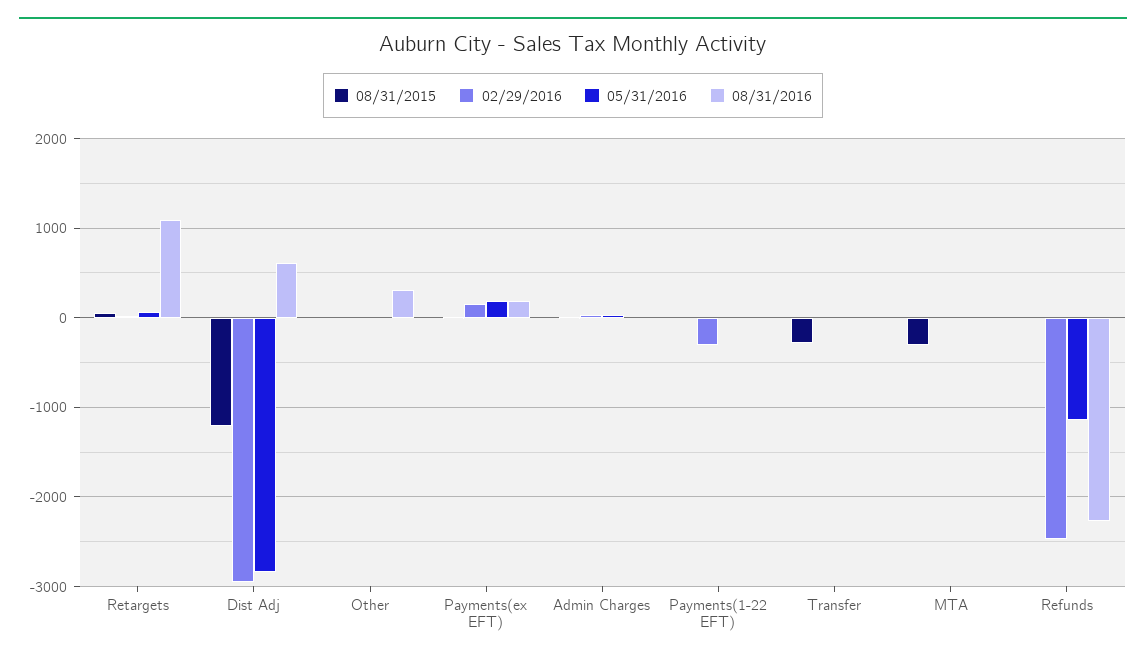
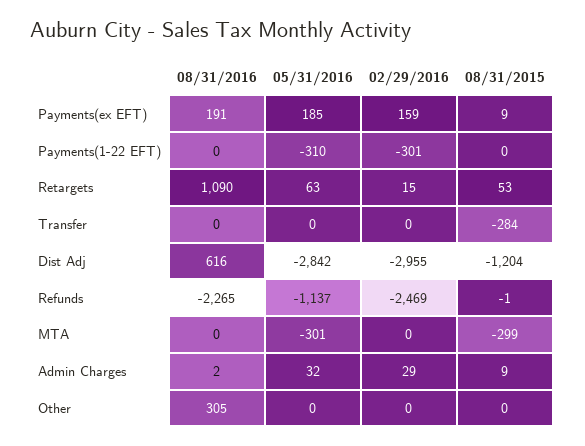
  {
    "08/31/2015": {
      "Retargets": 53,
      "Dist Adj": -1204,
      "Other": 0,
      "Payments(ex EFT)": 9,
      "Admin Charges": 9,
      "Payments(1-22 EFT)": 0,
      "Transfer": -284,
      "MTA": -299,
      "Refunds": -1
    },
    "02/29/2016": {
      "Retargets": 15,
      "Dist Adj": -2955,
      "Other": 0,
      "Payments(ex EFT)": 159,
      "Admin Charges": 29,
      "Payments(1-22 EFT)": -301,
      "Transfer": 0,
      "MTA": 0,
      "Refunds": -2469
    },
    "05/31/2016": {
      "Retargets": 63,
      "Dist Adj": -2842,
      "Other": 0,
      "Payments(ex EFT)": 185,
      "Admin Charges": 32,
-     "Payments(1-22 EFT)": 0,
+     "Payments(1-22 EFT)": -310,
      "Transfer": 0,
-     "MTA": 0,
+     "MTA": -301,
      "Refunds": -1137
    },
    "08/31/2016": {
      "Retargets": 1090,
      "Dist Adj": 616,
      "Other": 305,
      "Payments(ex EFT)": 191,
      "Admin Charges": 2,
      "Payments(1-22 EFT)": 0,
      "Transfer": 0,
      "MTA": 0,
      "Refunds": -2265
    }
  }

